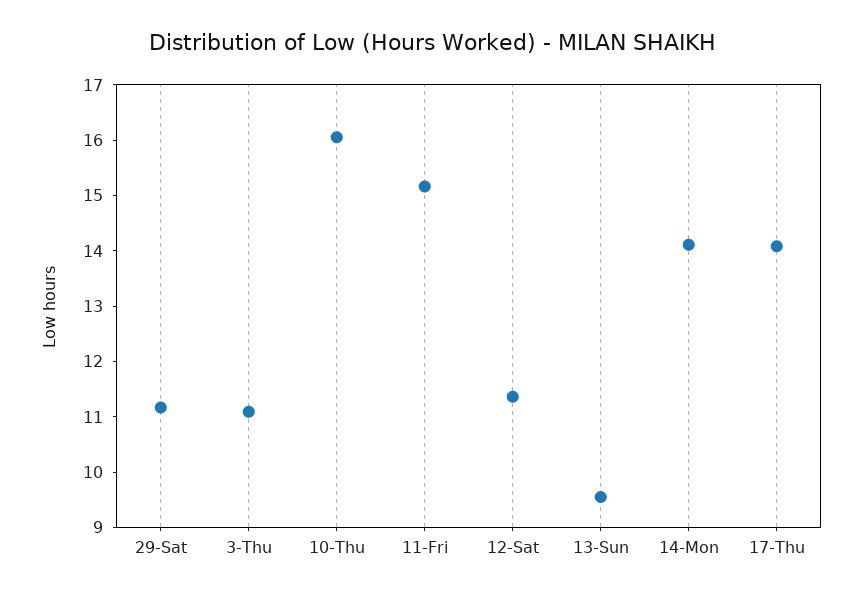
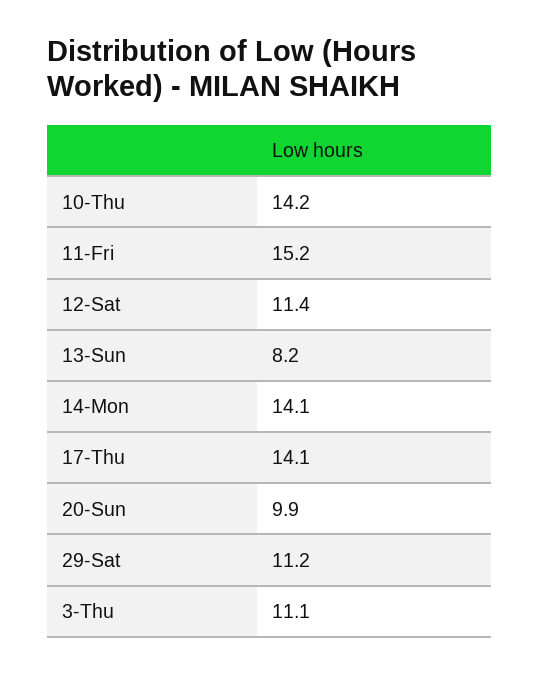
  {
    "29-Sat": 11.2,
    "3-Thu": 11.1,
-   "10-Thu": 16,
+   "10-Thu": 14.2,
    "11-Fri": 15.2,
    "12-Sat": 11.4,
-   "13-Sun": 9.6,
+   "13-Sun": 8.2,
    "14-Mon": 14.1,
-   "17-Thu": 14.1
+   "17-Thu": 14.1,
+   "20-Sun": 9.9
  }

